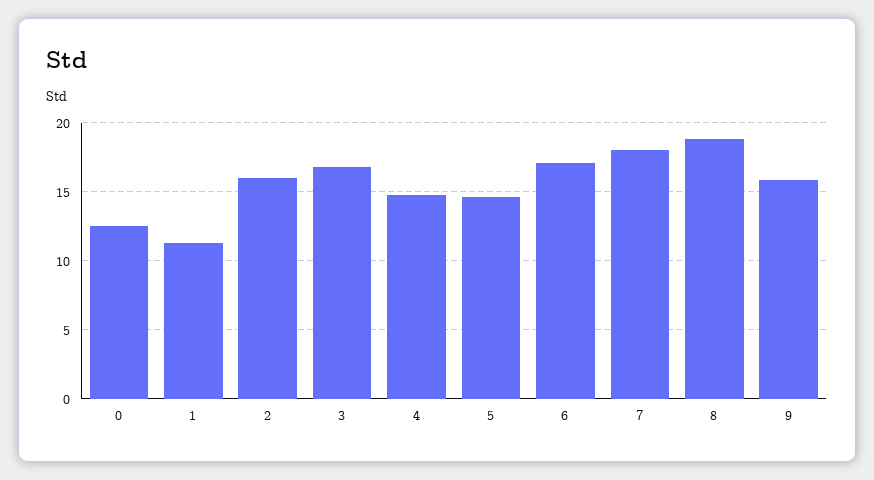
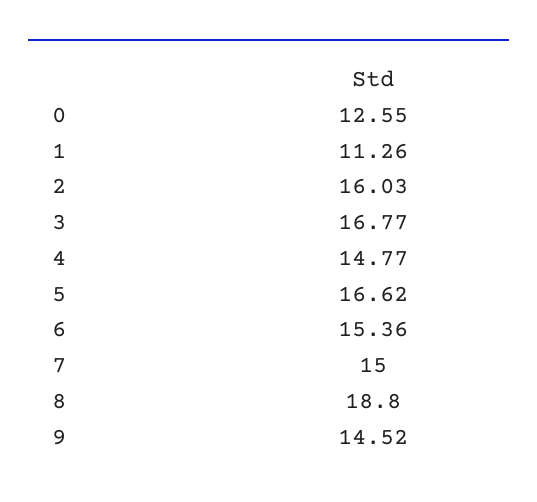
  {
    "0": 12.55,
    "1": 11.26,
    "2": 16.03,
    "3": 16.77,
    "4": 14.77,
-   "5": 14.5,
+   "5": 16.62,
-   "6": 17,
+   "6": 15.36,
-   "7": 18,
+   "7": 15,
    "8": 18.8,
-   "9": 16
+   "9": 14.52
  }

